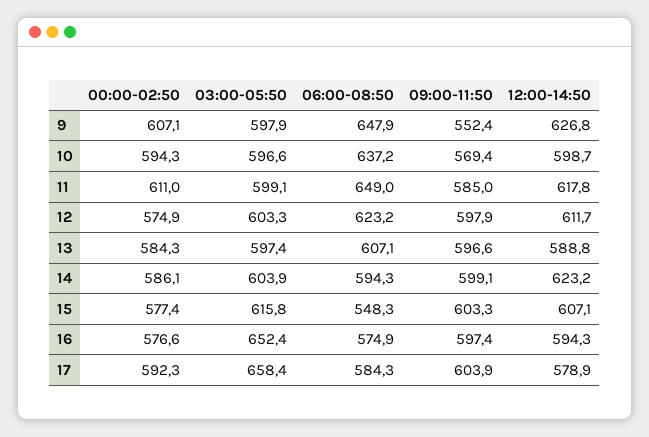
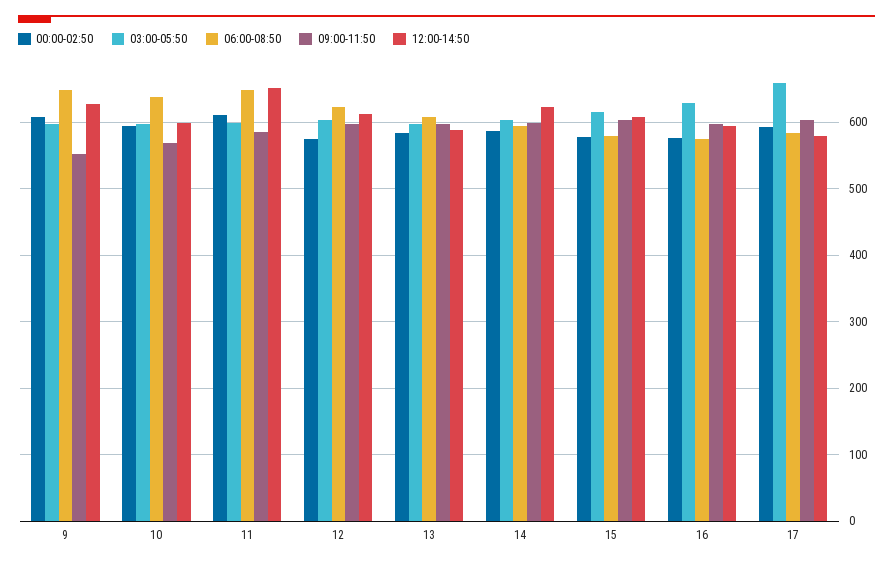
  {
    "00:00-02:50": {
      "9": 607.1,
      "10": 594.3,
      "11": 611,
      "12": 574.9,
      "13": 584.3,
      "14": 586.1,
      "15": 577.4,
      "16": 576.6,
      "17": 592.3
    },
    "03:00-05:50": {
      "9": 597.9,
      "10": 596.6,
      "11": 599.1,
      "12": 603.3,
      "13": 597.4,
      "14": 603.9,
      "15": 615.8,
-     "16": 652.4,
+     "16": 630,
      "17": 658.4
    },
    "06:00-08:50": {
      "9": 647.9,
      "10": 637.2,
      "11": 649,
      "12": 623.2,
      "13": 607.1,
      "14": 594.3,
-     "15": 548.3,
+     "15": 580,
      "16": 574.9,
      "17": 584.3
    },
    "09:00-11:50": {
      "9": 552.4,
      "10": 569.4,
      "11": 585,
      "12": 597.9,
      "13": 596.6,
      "14": 599.1,
      "15": 603.3,
      "16": 597.4,
      "17": 603.9
    },
    "12:00-14:50": {
      "9": 626.8,
      "10": 598.7,
-     "11": 617.8,
+     "11": 650,
      "12": 611.7,
      "13": 588.8,
      "14": 623.2,
      "15": 607.1,
      "16": 594.3,
      "17": 578.9
    }
  }

